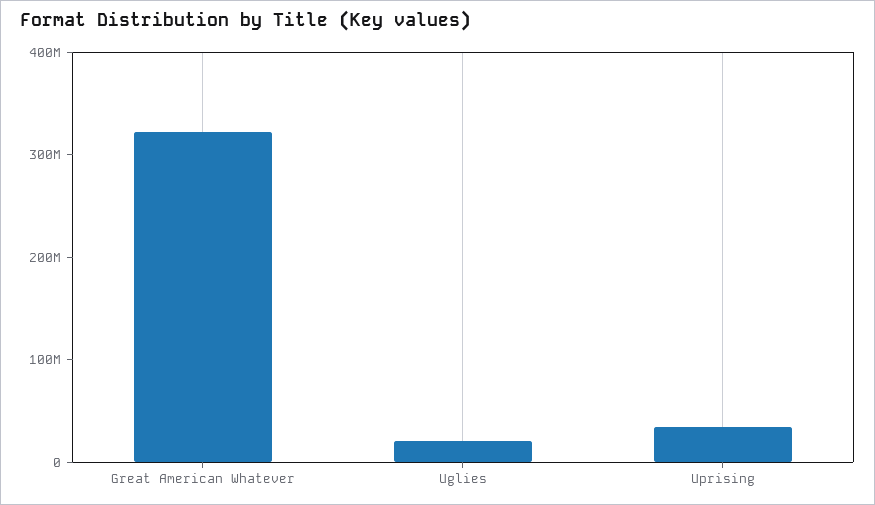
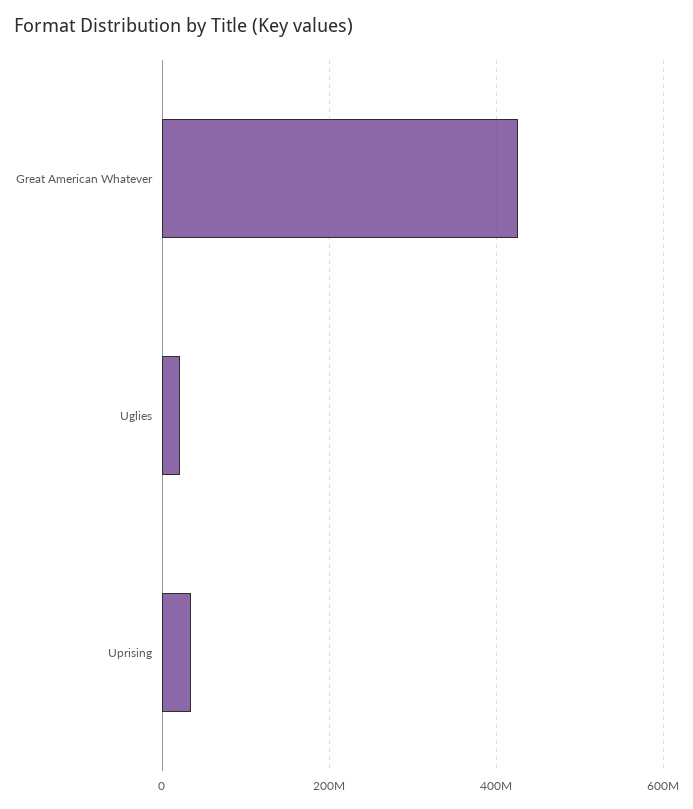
  {
-   "Great American Whatever": 320000000,
+   "Great American Whatever": 420000000,
    "Uglies": 20000000,
    "Uprising": 40000000
  }

